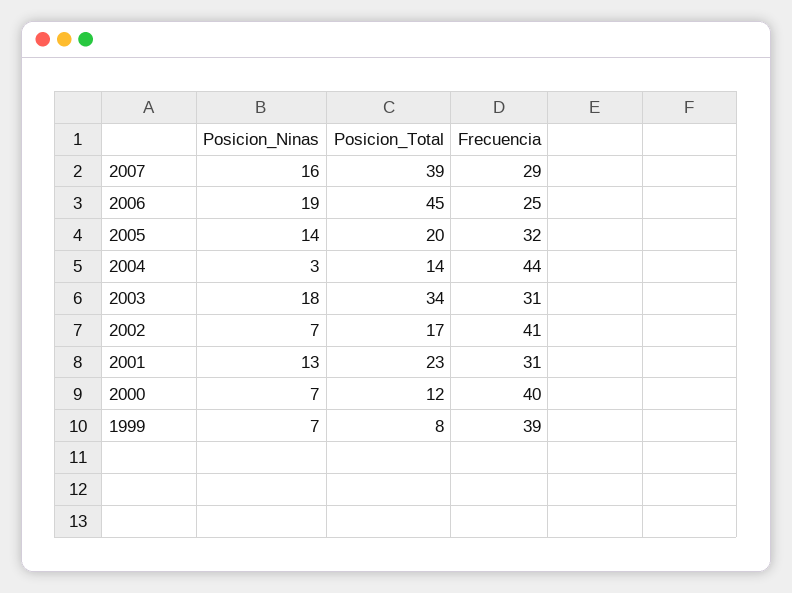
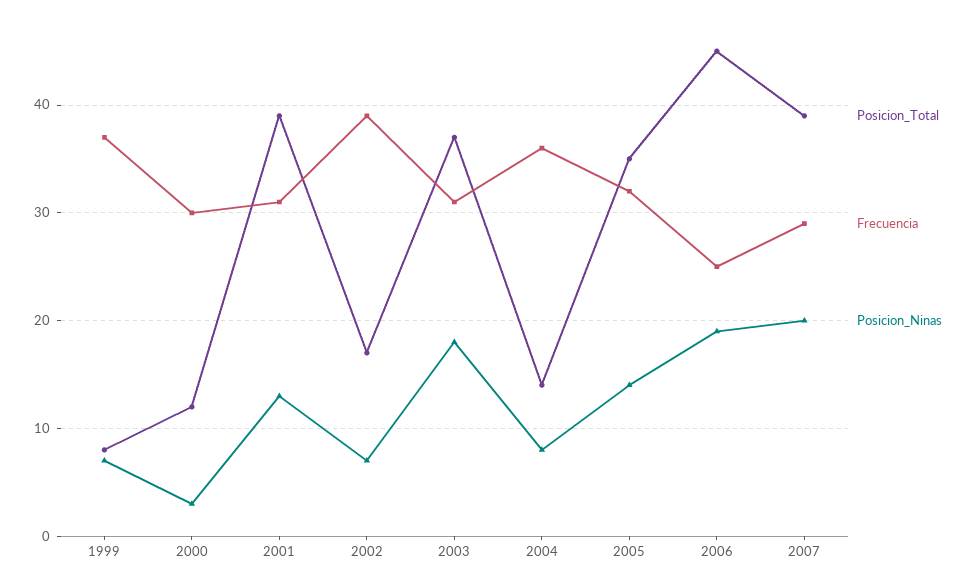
  {
    "Posicion_Ninas": {
-     "2007": 16,
+     "2007": 20,
      "2006": 19,
      "2005": 14,
-     "2004": 3,
+     "2004": 8,
      "2003": 18,
      "2002": 7,
      "2001": 13,
-     "2000": 7,
+     "2000": 3,
      "1999": 7
    },
    "Posicion_Total": {
      "2007": 39,
      "2006": 45,
-     "2005": 20,
+     "2005": 35,
      "2004": 14,
-     "2003": 34,
+     "2003": 37,
      "2002": 17,
-     "2001": 23,
+     "2001": 39,
      "2000": 12,
      "1999": 8
    },
    "Frecuencia": {
      "2007": 29,
      "2006": 25,
      "2005": 32,
-     "2004": 44,
+     "2004": 36,
      "2003": 31,
-     "2002": 41,
+     "2002": 39,
      "2001": 31,
-     "2000": 40,
+     "2000": 30,
-     "1999": 39
+     "1999": 37
    }
  }

